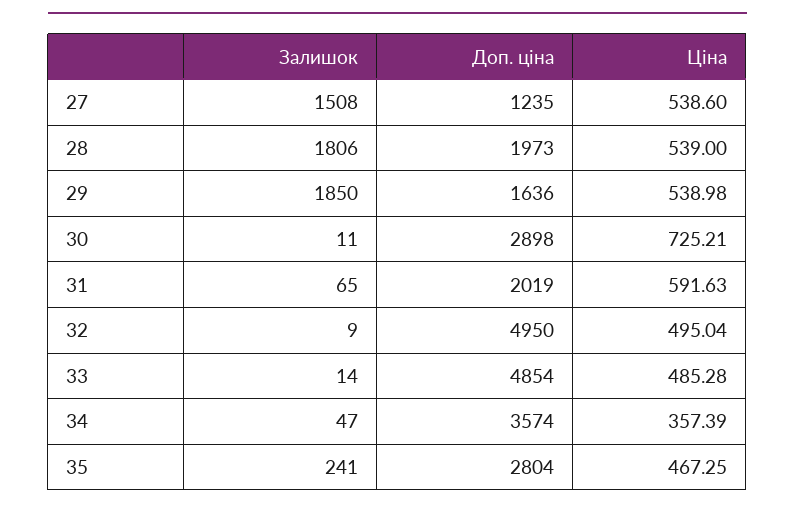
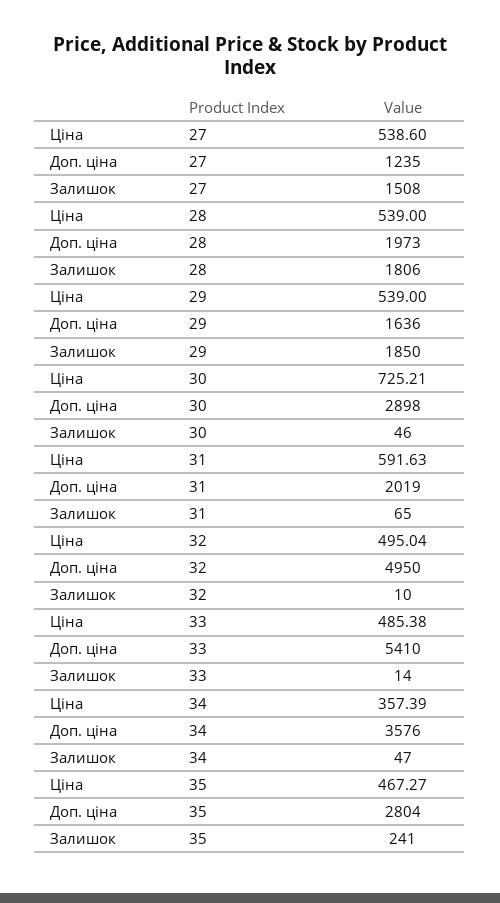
  {
    "Залишок": {
      "27": 1508,
      "28": 1806,
      "29": 1850,
-     "30": 11,
+     "30": 46,
      "31": 65,
-     "32": 9,
+     "32": 10,
      "33": 14,
      "34": 47,
      "35": 241
    },
    "Доп. ціна": {
      "27": 1235,
      "28": 1973,
      "29": 1636,
      "30": 2898,
      "31": 2019,
      "32": 4950,
-     "33": 4854,
+     "33": 5410,
-     "34": 3574,
+     "34": 3576,
      "35": 2804
    },
    "Ціна": {
      "27": 538.6,
      "28": 539,
-     "29": 538.98,
+     "29": 539,
      "30": 725.21,
      "31": 591.63,
      "32": 495.04,
-     "33": 485.28,
+     "33": 485.38,
      "34": 357.39,
-     "35": 467.25
+     "35": 467.27
    }
  }

